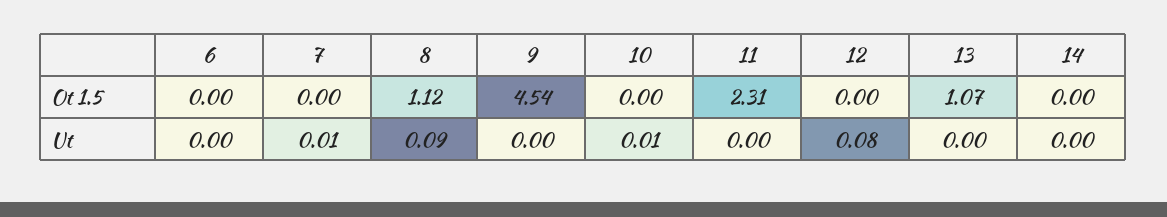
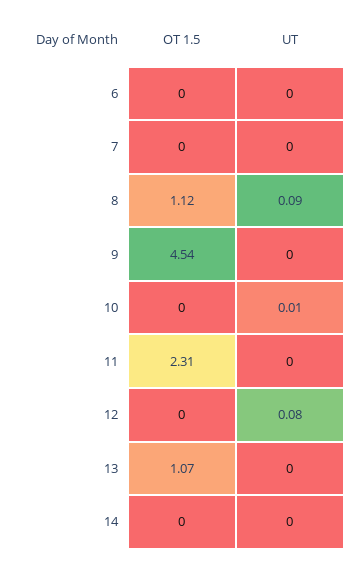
  {
    "6": {
      "Ot 1.5": 0,
      "Ut": 0
    },
    "7": {
      "Ot 1.5": 0,
-     "Ut": 0.01
+     "Ut": 0
    },
    "8": {
      "Ot 1.5": 1.12,
      "Ut": 0.09
    },
    "9": {
      "Ot 1.5": 4.54,
      "Ut": 0
    },
    "10": {
      "Ot 1.5": 0,
      "Ut": 0.01
    },
    "11": {
      "Ot 1.5": 2.31,
      "Ut": 0
    },
    "12": {
      "Ot 1.5": 0,
      "Ut": 0.08
    },
    "13": {
      "Ot 1.5": 1.07,
      "Ut": 0
    },
    "14": {
      "Ot 1.5": 0,
      "Ut": 0
    }
  }

